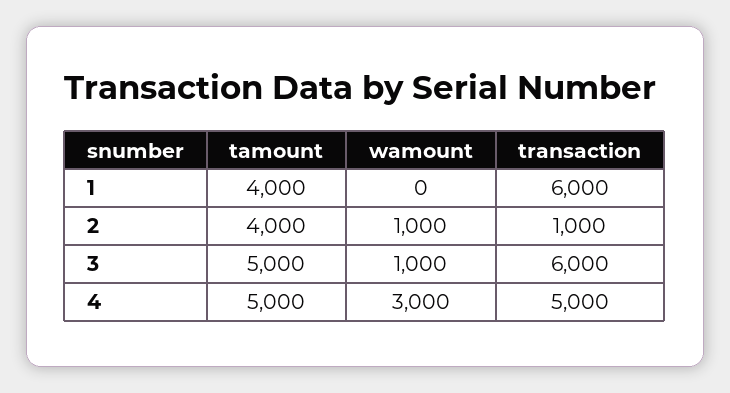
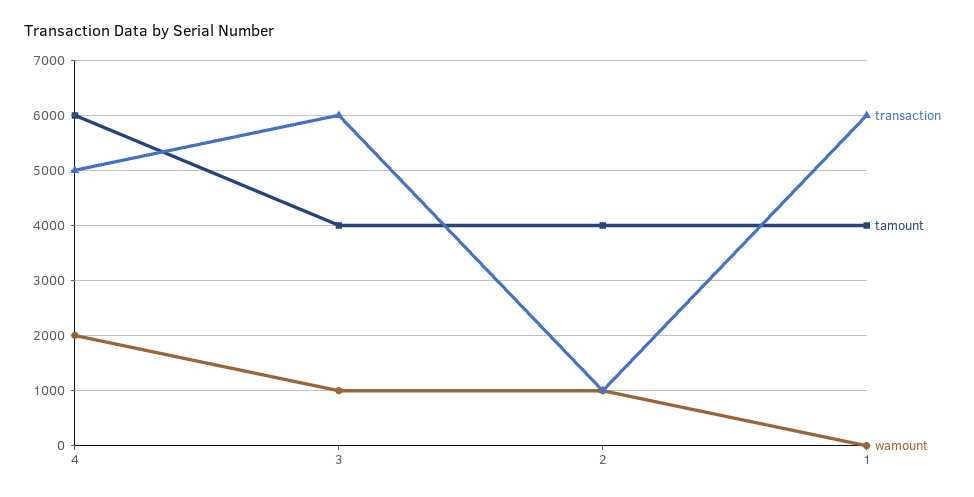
  {
    "tamount": {
      "1": 4000,
      "2": 4000,
-     "3": 5000,
+     "3": 4000,
-     "4": 5000
+     "4": 6000
    },
    "wamount": {
      "1": 0,
      "2": 1000,
      "3": 1000,
-     "4": 3000
+     "4": 2000
    },
    "transaction": {
      "1": 6000,
      "2": 1000,
      "3": 6000,
      "4": 5000
    }
  }

